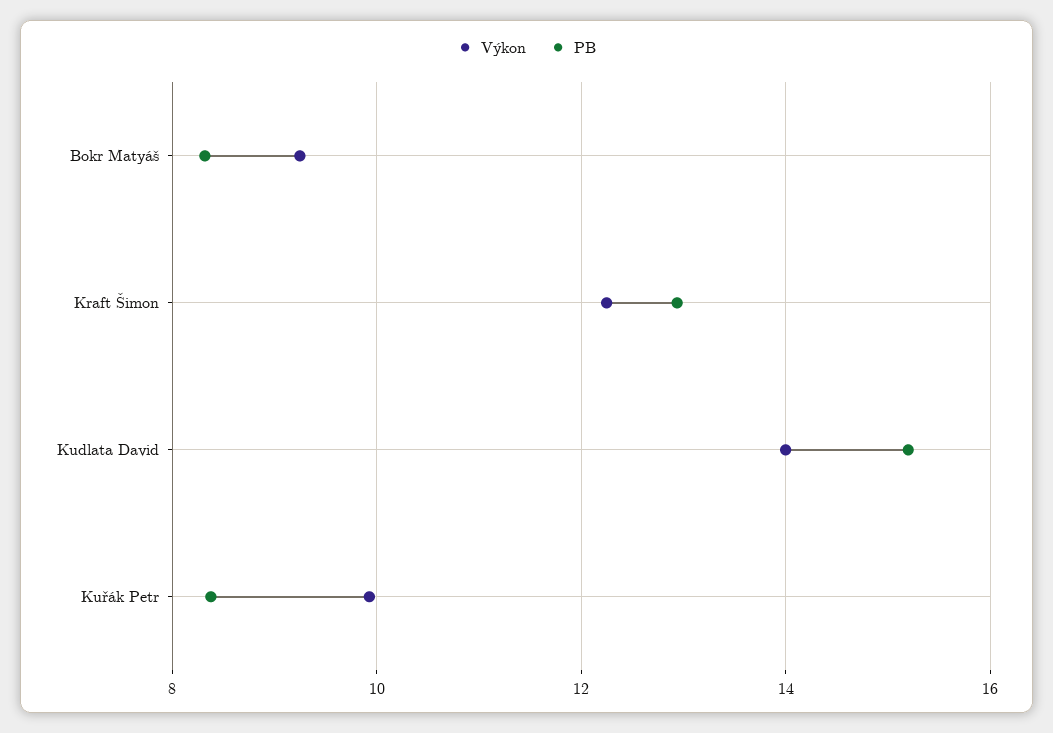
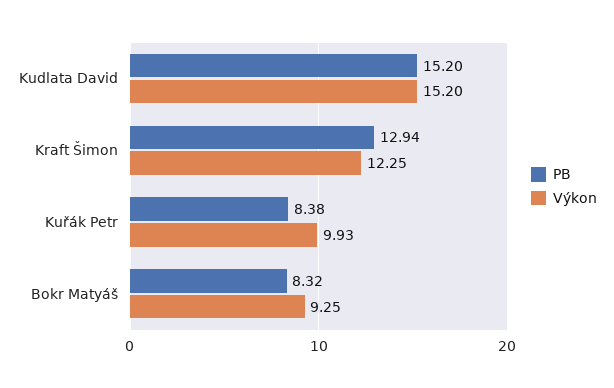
  {
    "Výkon": {
      "Bokr Matyáš": 9.25,
      "Kraft Šimon": 12.25,
-     "Kudlata David": 14,
+     "Kudlata David": 15.2,
      "Kuřák Petr": 9.93
    },
    "PB": {
      "Bokr Matyáš": 8.32,
      "Kraft Šimon": 12.94,
      "Kudlata David": 15.2,
      "Kuřák Petr": 8.38
    }
  }

